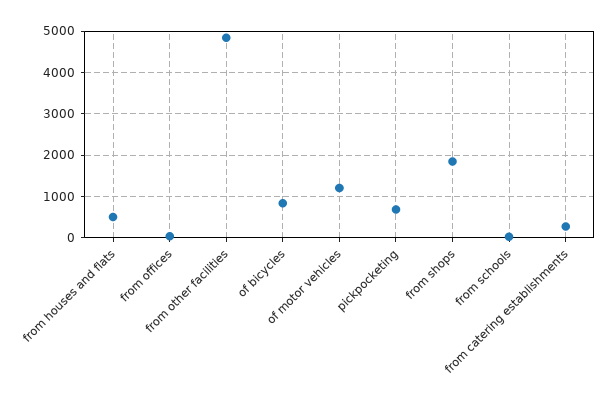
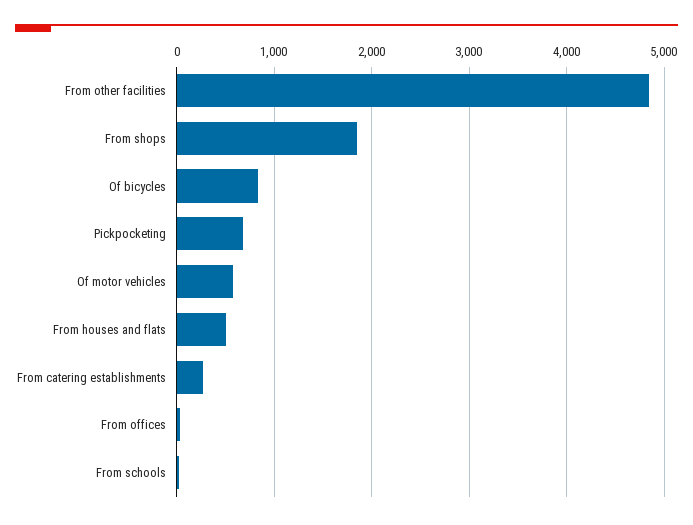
  {
    "from houses and flats": 500,
    "from offices": 0,
    "from other facilities": 4800,
    "of bicycles": 800,
-   "of motor vehicles": 1200,
+   "of motor vehicles": 600,
    "pickpocketing": 700,
    "from shops": 1800,
    "from schools": 0,
    "from catering establishments": 300
  }

